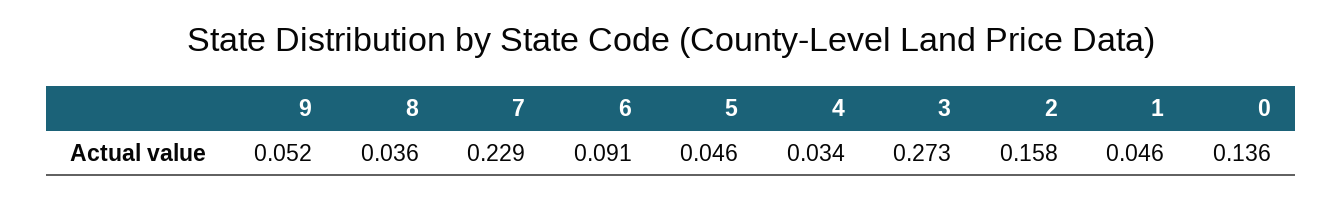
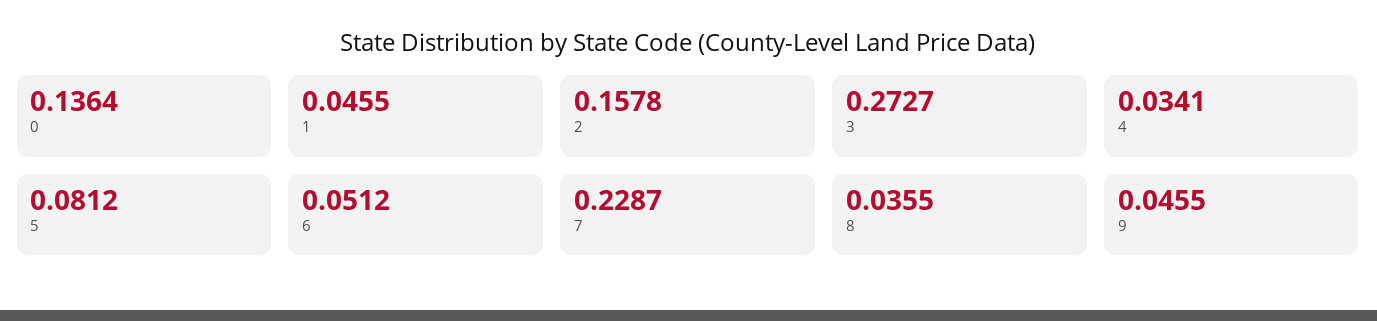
  {
-   "9": 0.052,
+   "9": 0.0455,
    "8": 0.0355,
    "7": 0.2287,
-   "6": 0.091,
+   "6": 0.0512,
-   "5": 0.046,
+   "5": 0.0812,
    "4": 0.0341,
    "3": 0.2727,
    "2": 0.1578,
    "1": 0.0455,
    "0": 0.1364
  }

